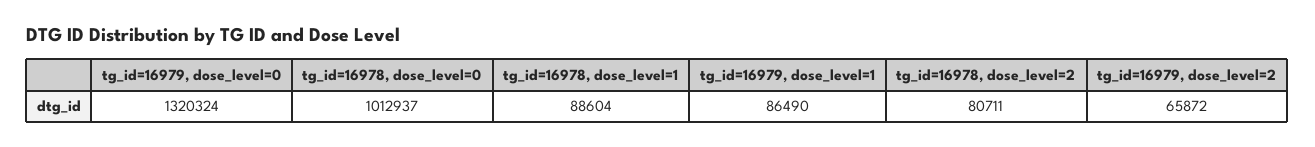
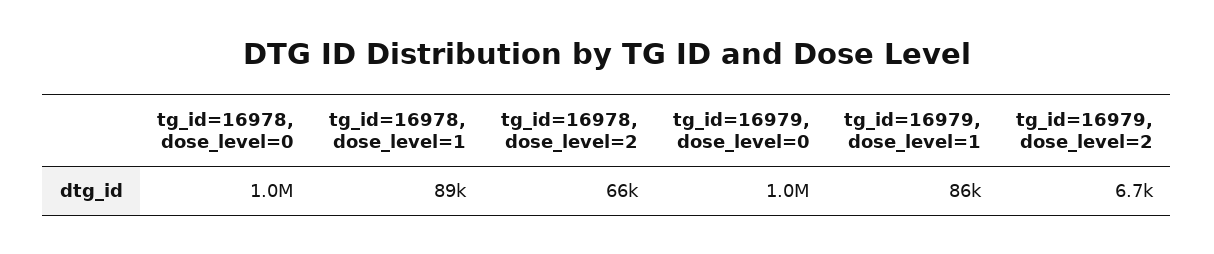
  {
-   "tg_id=16979, dose_level=0": 1320324,
+   "tg_id=16979, dose_level=0": 1000000,
    "tg_id=16978, dose_level=0": 1012937,
    "tg_id=16978, dose_level=1": 88604,
    "tg_id=16979, dose_level=1": 86490,
-   "tg_id=16978, dose_level=2": 80711,
+   "tg_id=16978, dose_level=2": 66000,
-   "tg_id=16979, dose_level=2": 65872
+   "tg_id=16979, dose_level=2": 6700
  }

